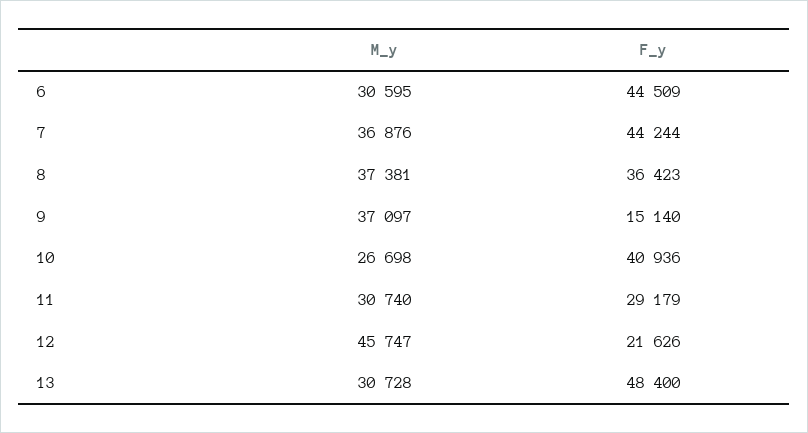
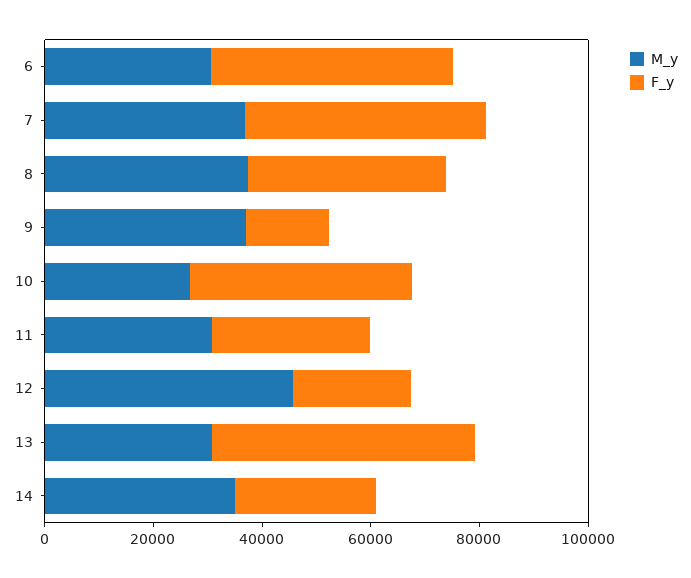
  {
    "M_y": {
      "6": 30595,
      "7": 36876,
      "8": 37381,
      "9": 37097,
      "10": 26698,
      "11": 30740,
      "12": 45747,
-     "13": 30728
+     "13": 30728,
+     "14": 35000
    },
    "F_y": {
      "6": 44509,
      "7": 44244,
      "8": 36423,
      "9": 15140,
      "10": 40936,
      "11": 29179,
      "12": 21626,
-     "13": 48400
+     "13": 48400,
+     "14": 25000
    }
  }

